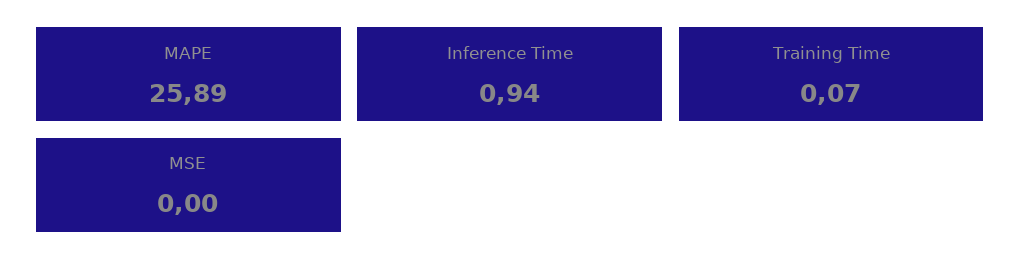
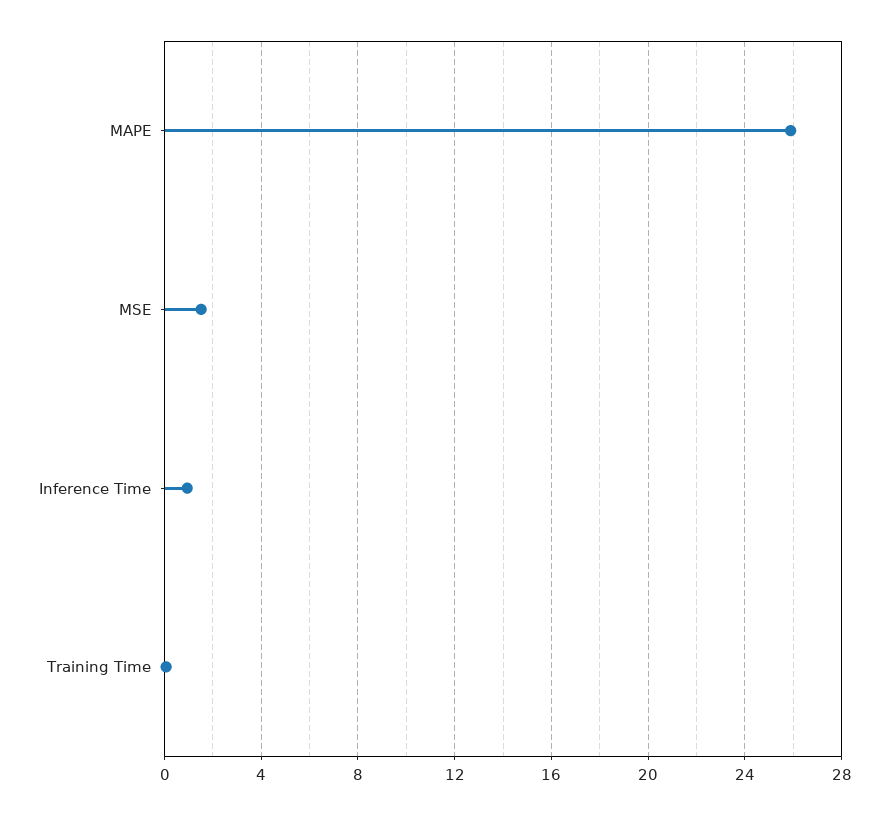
  {
    "MAPE": 25.89,
    "Inference Time": 0.94,
    "Training Time": 0.07,
-   "MSE": 0
+   "MSE": 1.5
  }

